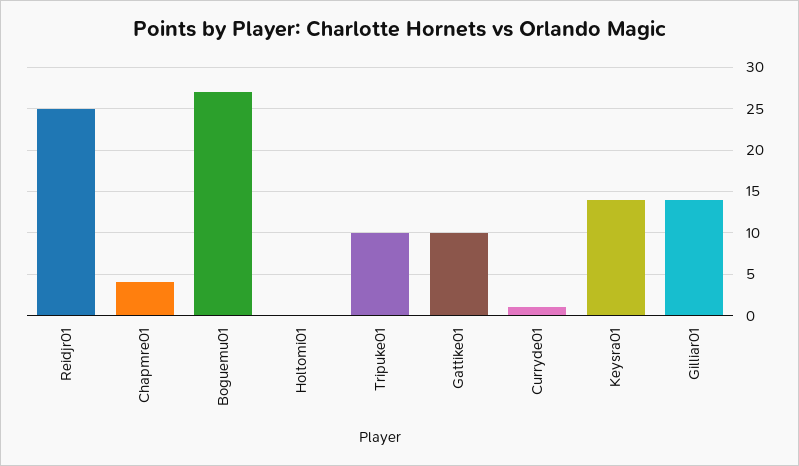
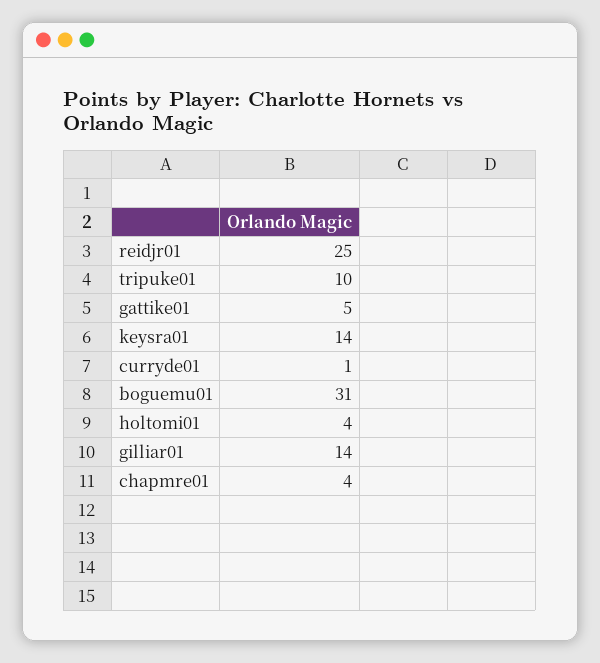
  {
    "Reidjr01": 25,
    "Chapmre01": 4,
-   "Boguemu01": 27,
+   "Boguemu01": 31,
-   "Holtomi01": 0,
+   "Holtomi01": 4,
    "Tripuke01": 10,
-   "Gattike01": 10,
+   "Gattike01": 5,
    "Curryde01": 1,
    "Keysra01": 14,
    "Gilliar01": 14
  }

